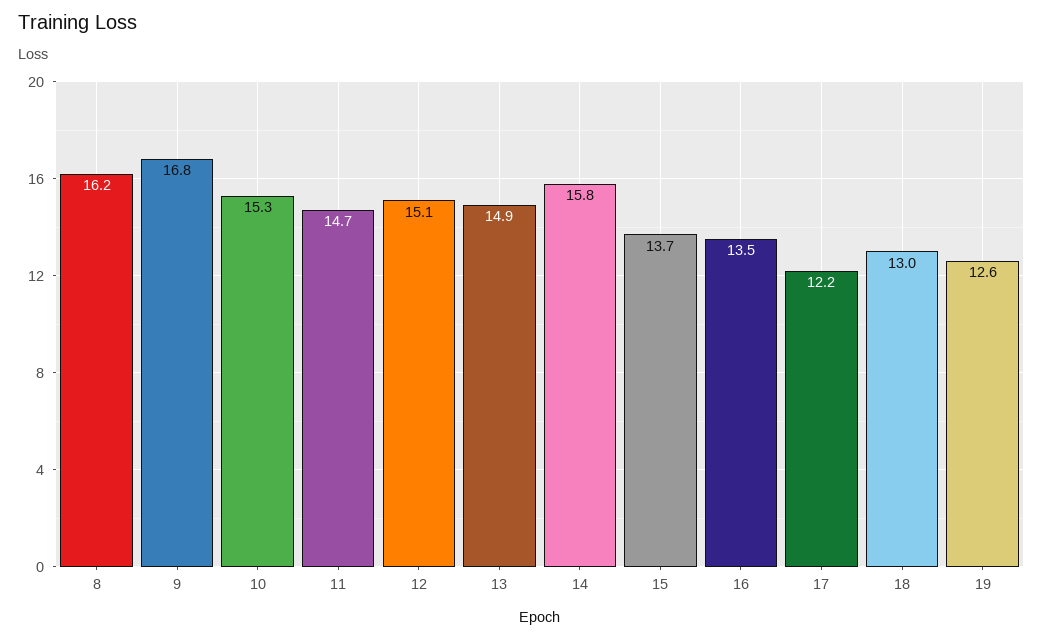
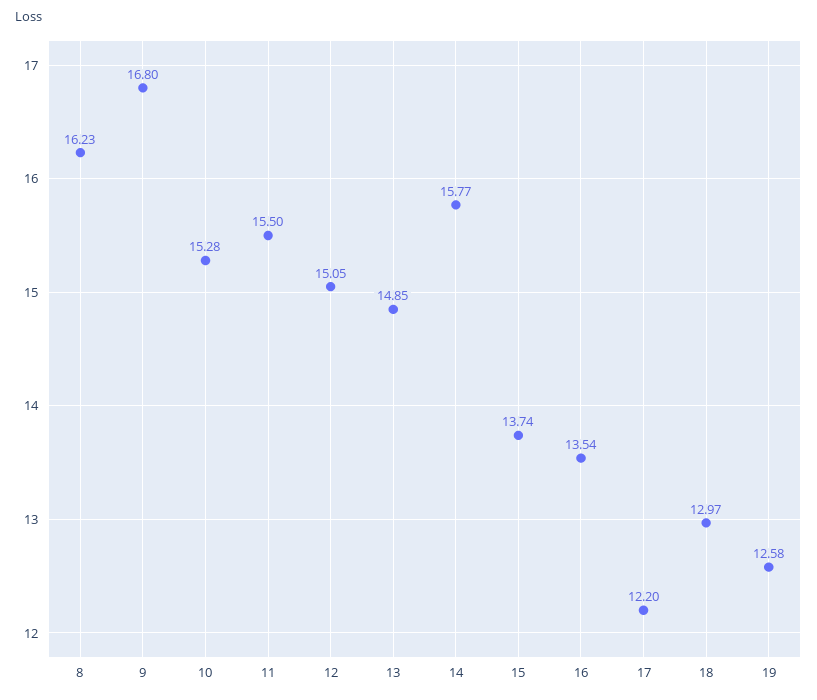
  {
    "8": 16.23,
    "9": 16.8,
    "10": 15.28,
-   "11": 14.7,
+   "11": 15.5,
    "12": 15.05,
    "13": 14.85,
    "14": 15.77,
    "15": 13.74,
    "16": 13.54,
    "17": 12.2,
    "18": 12.97,
    "19": 12.58
  }

